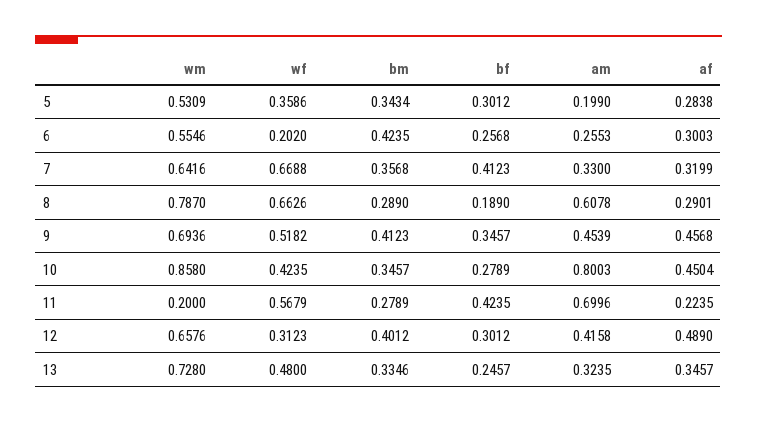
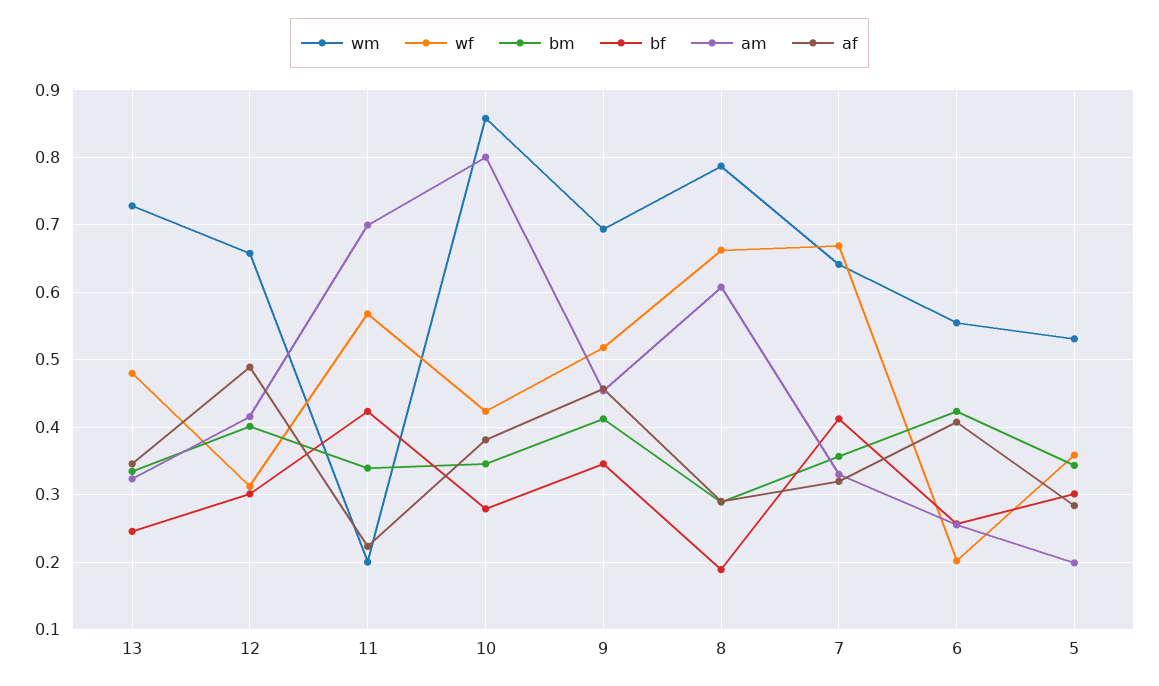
  {
    "wm": {
      "5": 0.5309,
      "6": 0.5546,
      "7": 0.6416,
      "8": 0.787,
      "9": 0.6936,
      "10": 0.858,
      "11": 0.2,
      "12": 0.6576,
      "13": 0.728
    },
    "wf": {
      "5": 0.3586,
      "6": 0.202,
      "7": 0.6688,
      "8": 0.6626,
      "9": 0.5182,
      "10": 0.4235,
      "11": 0.5679,
      "12": 0.3123,
      "13": 0.48
    },
    "bm": {
      "5": 0.3434,
      "6": 0.4235,
      "7": 0.3568,
      "8": 0.289,
      "9": 0.4123,
      "10": 0.3457,
-     "11": 0.2789,
+     "11": 0.34,
      "12": 0.4012,
      "13": 0.3346
    },
    "bf": {
      "5": 0.3012,
      "6": 0.2568,
      "7": 0.4123,
      "8": 0.189,
      "9": 0.3457,
      "10": 0.2789,
      "11": 0.4235,
      "12": 0.3012,
      "13": 0.2457
    },
    "am": {
      "5": 0.199,
      "6": 0.2553,
      "7": 0.33,
      "8": 0.6078,
      "9": 0.4539,
      "10": 0.8003,
      "11": 0.6996,
      "12": 0.4158,
      "13": 0.3235
    },
    "af": {
      "5": 0.2838,
-     "6": 0.3003,
+     "6": 0.41,
      "7": 0.3199,
      "8": 0.2901,
      "9": 0.4568,
-     "10": 0.4504,
+     "10": 0.38,
      "11": 0.2235,
      "12": 0.489,
      "13": 0.3457
    }
  }

